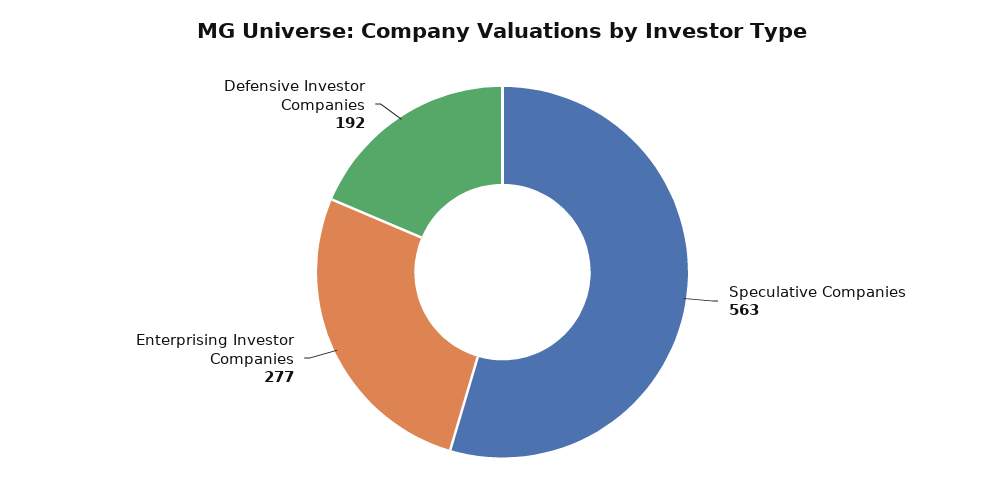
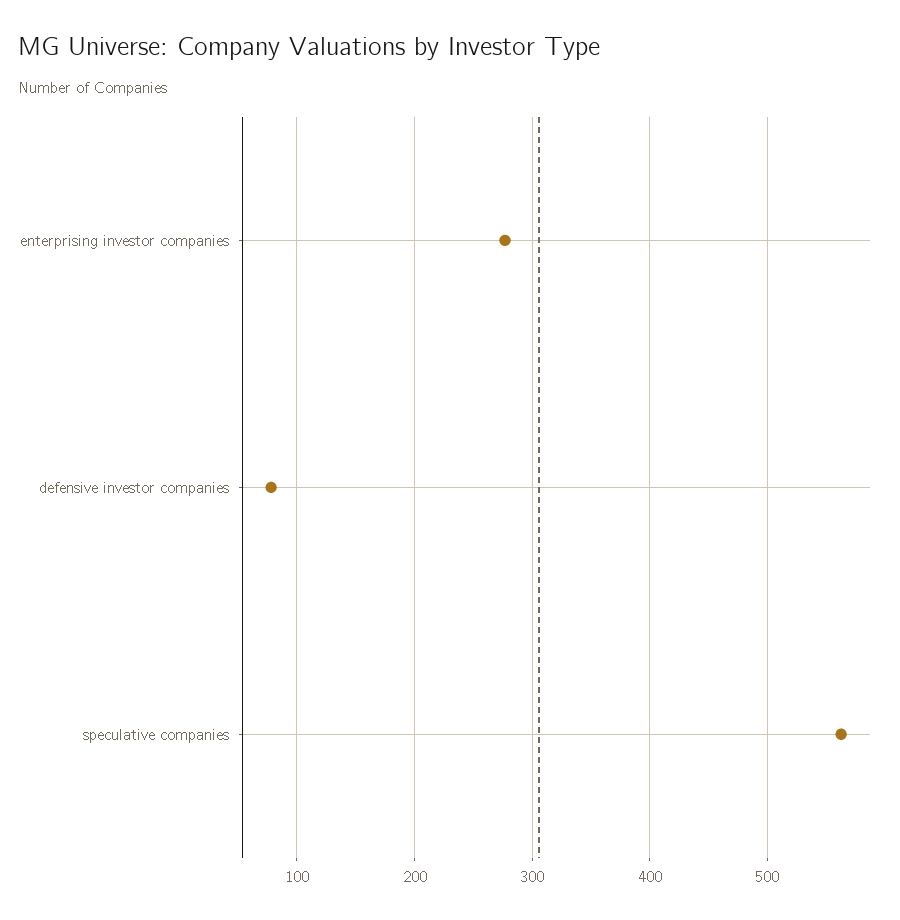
  {
    "Speculative Companies": 563,
    "Enterprising Investor Companies": 277,
-   "Defensive Investor Companies": 192
+   "Defensive Investor Companies": 80
  }

